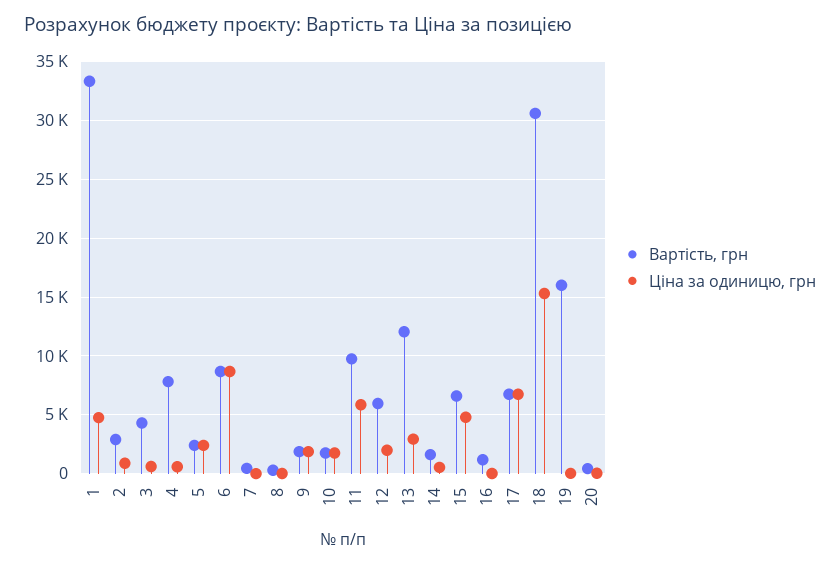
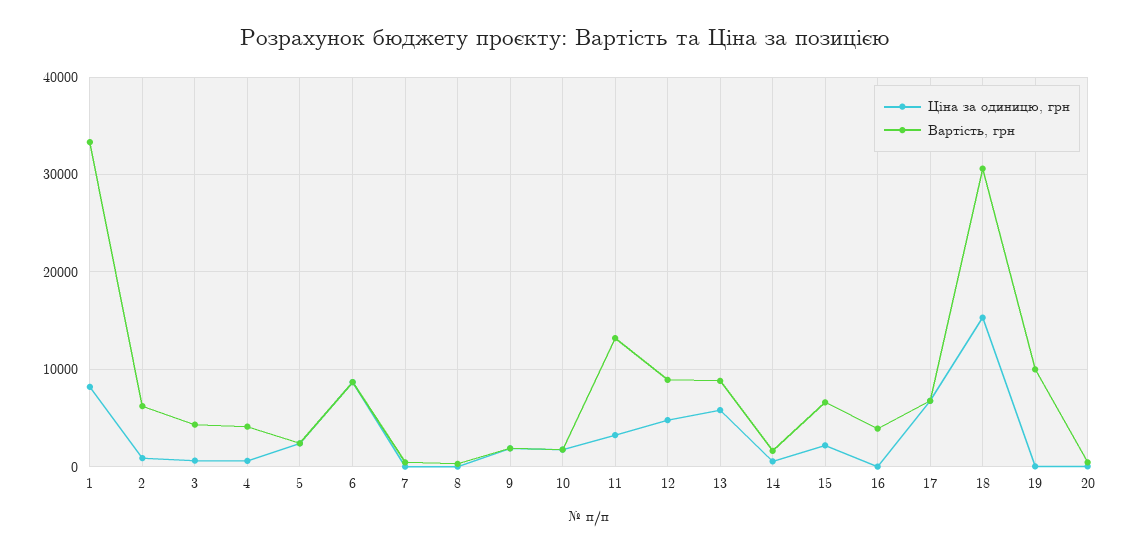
  {
    "Вартість, грн": {
      "1": 33000,
-     "2": 3000,
+     "2": 6000,
      "3": 4000,
-     "4": 8000,
+     "4": 4000,
      "5": 2000,
      "6": 9000,
      "7": 0,
      "8": 0,
      "9": 2000,
      "10": 2000,
-     "11": 10000,
+     "11": 13000,
-     "12": 6000,
+     "12": 9000,
-     "13": 12000,
+     "13": 9000,
      "14": 2000,
      "15": 7000,
-     "16": 1000,
+     "16": 4000,
      "17": 7000,
      "18": 31000,
-     "19": 16000,
+     "19": 10000,
      "20": 0
    },
    "Ціна за одиницю, грн": {
-     "1": 5000,
+     "1": 8000,
      "2": 1000,
      "3": 1000,
      "4": 1000,
      "5": 2000,
      "6": 9000,
      "7": 0,
      "8": 0,
      "9": 2000,
      "10": 2000,
-     "11": 6000,
+     "11": 3000,
-     "12": 2000,
+     "12": 5000,
-     "13": 3000,
+     "13": 6000,
      "14": 1000,
-     "15": 5000,
+     "15": 2000,
      "16": 0,
      "17": 7000,
      "18": 15000,
      "19": 0,
      "20": 0
    }
  }

